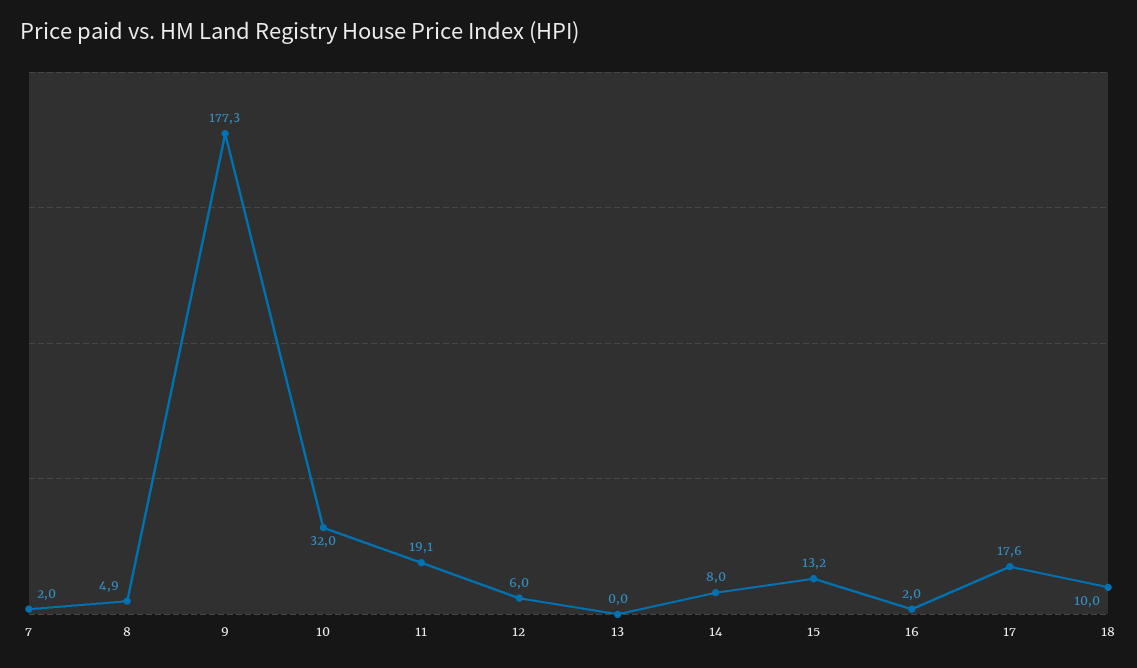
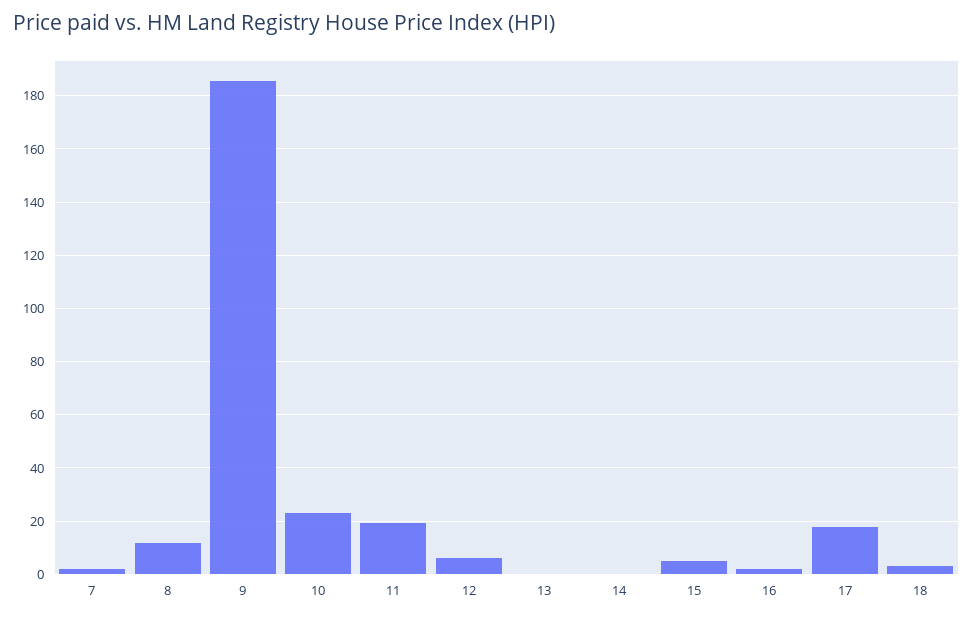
  {
    "7": 2,
-   "8": 4.9,
+   "8": 12.5,
-   "9": 177.3,
+   "9": 185,
-   "10": 32,
+   "10": 22.5,
    "11": 19.1,
    "12": 6,
    "13": 0,
-   "14": 8,
+   "14": 0,
-   "15": 13.2,
+   "15": 5,
    "16": 2,
    "17": 17.6,
-   "18": 10
+   "18": 2.5
  }

